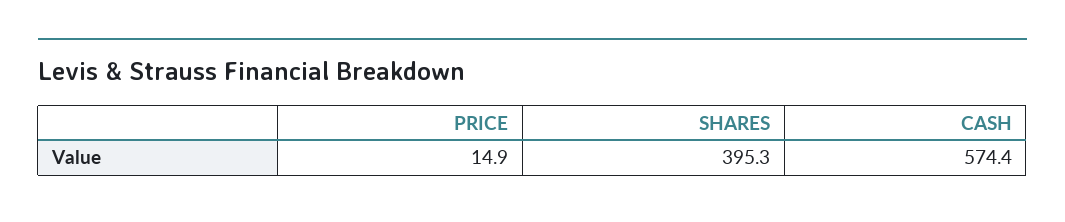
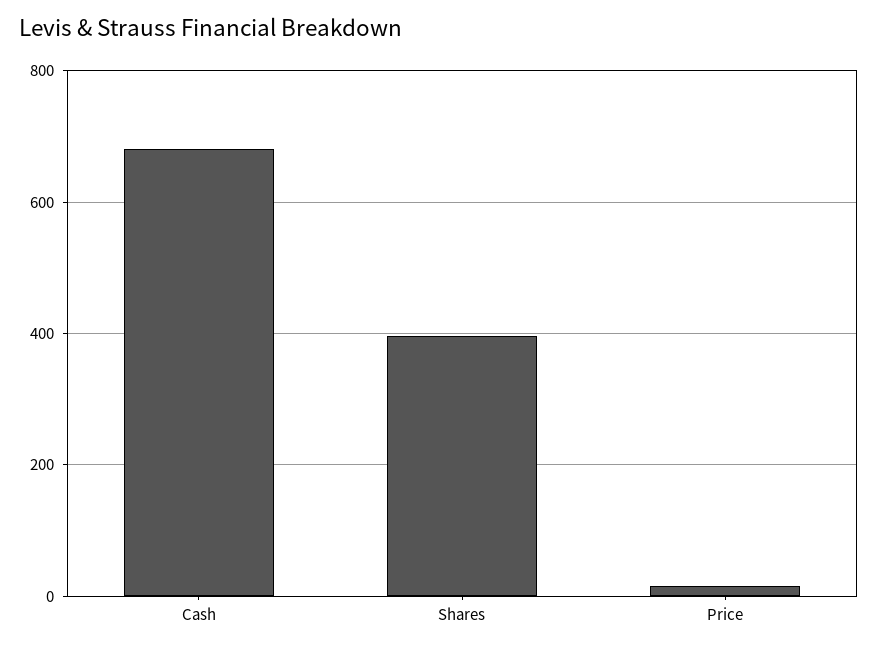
  {
    "PRICE": 14.9,
    "SHARES": 395.3,
-   "CASH": 574.4
+   "CASH": 680
  }

